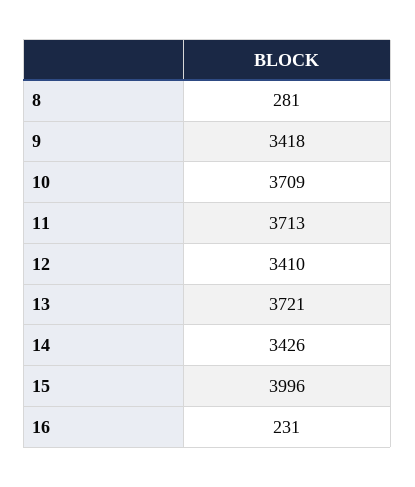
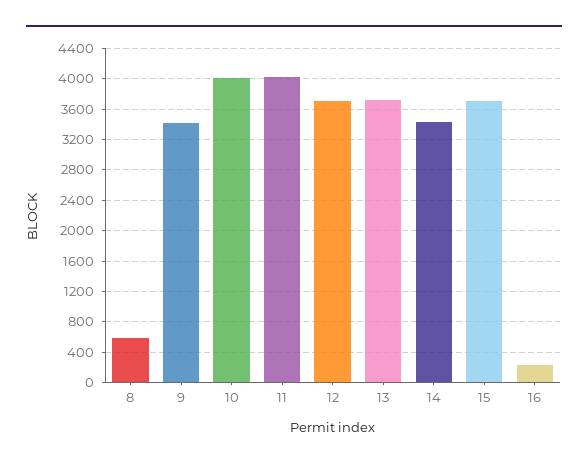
  {
-   "8": 281,
+   "8": 600,
    "9": 3418,
-   "10": 3709,
+   "10": 4000,
-   "11": 3713,
+   "11": 4000,
-   "12": 3410,
+   "12": 3700,
    "13": 3721,
    "14": 3426,
-   "15": 3996,
+   "15": 3700,
    "16": 231
  }

